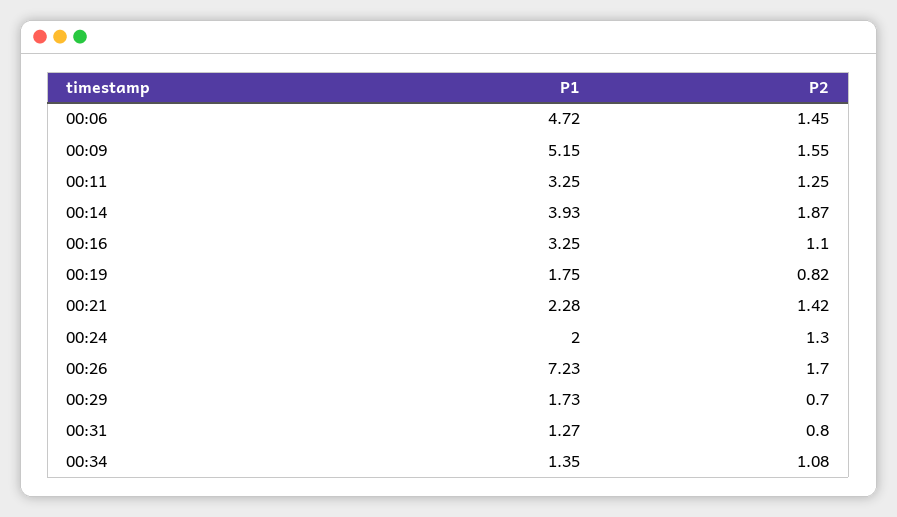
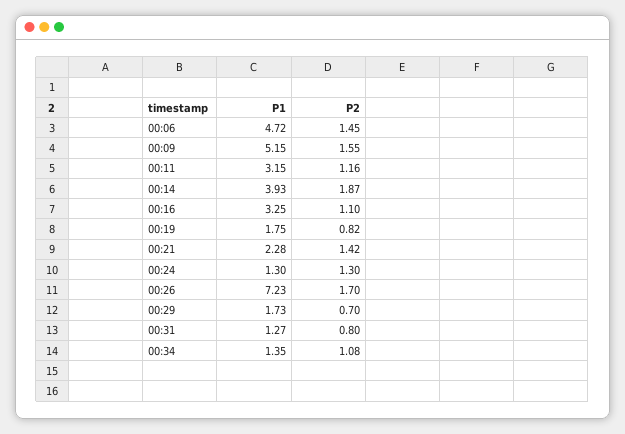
  {
    "P1": {
      "00:06": 4.72,
      "00:09": 5.15,
-     "00:11": 3.25,
+     "00:11": 3.15,
      "00:14": 3.93,
      "00:16": 3.25,
      "00:19": 1.75,
      "00:21": 2.28,
-     "00:24": 2,
+     "00:24": 1.3,
      "00:26": 7.23,
      "00:29": 1.73,
      "00:31": 1.27,
      "00:34": 1.35
    },
    "P2": {
      "00:06": 1.45,
      "00:09": 1.55,
-     "00:11": 1.25,
+     "00:11": 1.16,
      "00:14": 1.87,
      "00:16": 1.1,
      "00:19": 0.82,
      "00:21": 1.42,
      "00:24": 1.3,
      "00:26": 1.7,
      "00:29": 0.7,
      "00:31": 0.8,
      "00:34": 1.08
    }
  }

